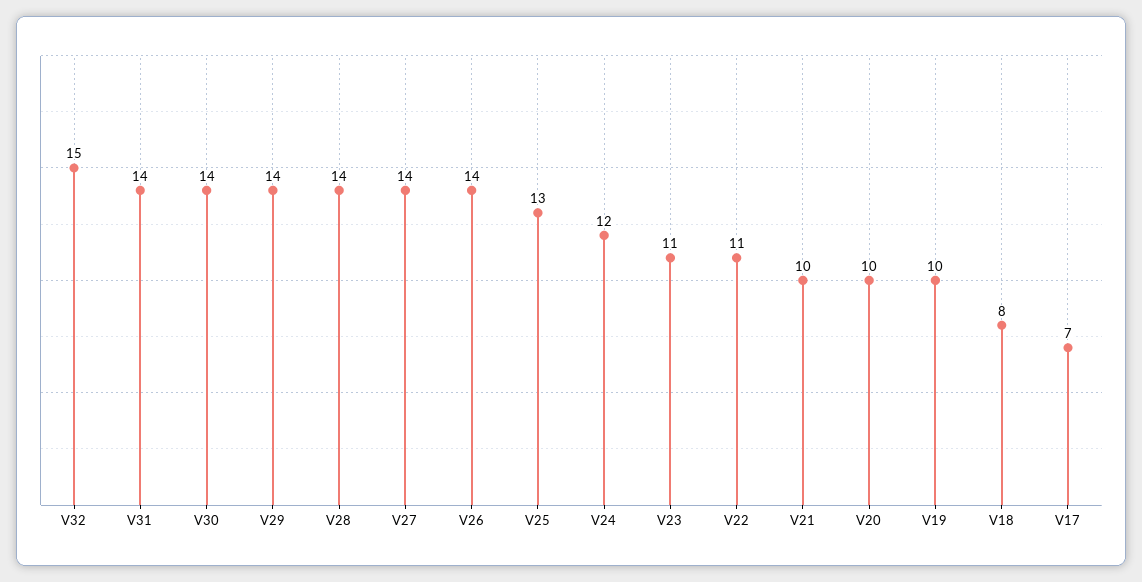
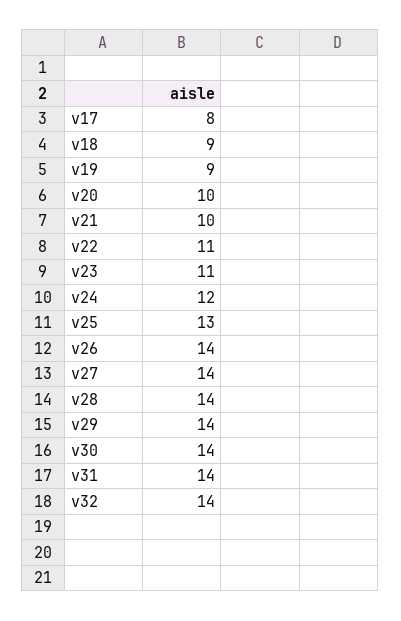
  {
-   "V32": 15,
+   "V32": 14,
    "V31": 14,
    "V30": 14,
    "V29": 14,
    "V28": 14,
    "V27": 14,
    "V26": 14,
    "V25": 13,
    "V24": 12,
    "V23": 11,
    "V22": 11,
    "V21": 10,
    "V20": 10,
-   "V19": 10,
+   "V19": 9,
-   "V18": 8,
+   "V18": 9,
-   "V17": 7
+   "V17": 8
  }

